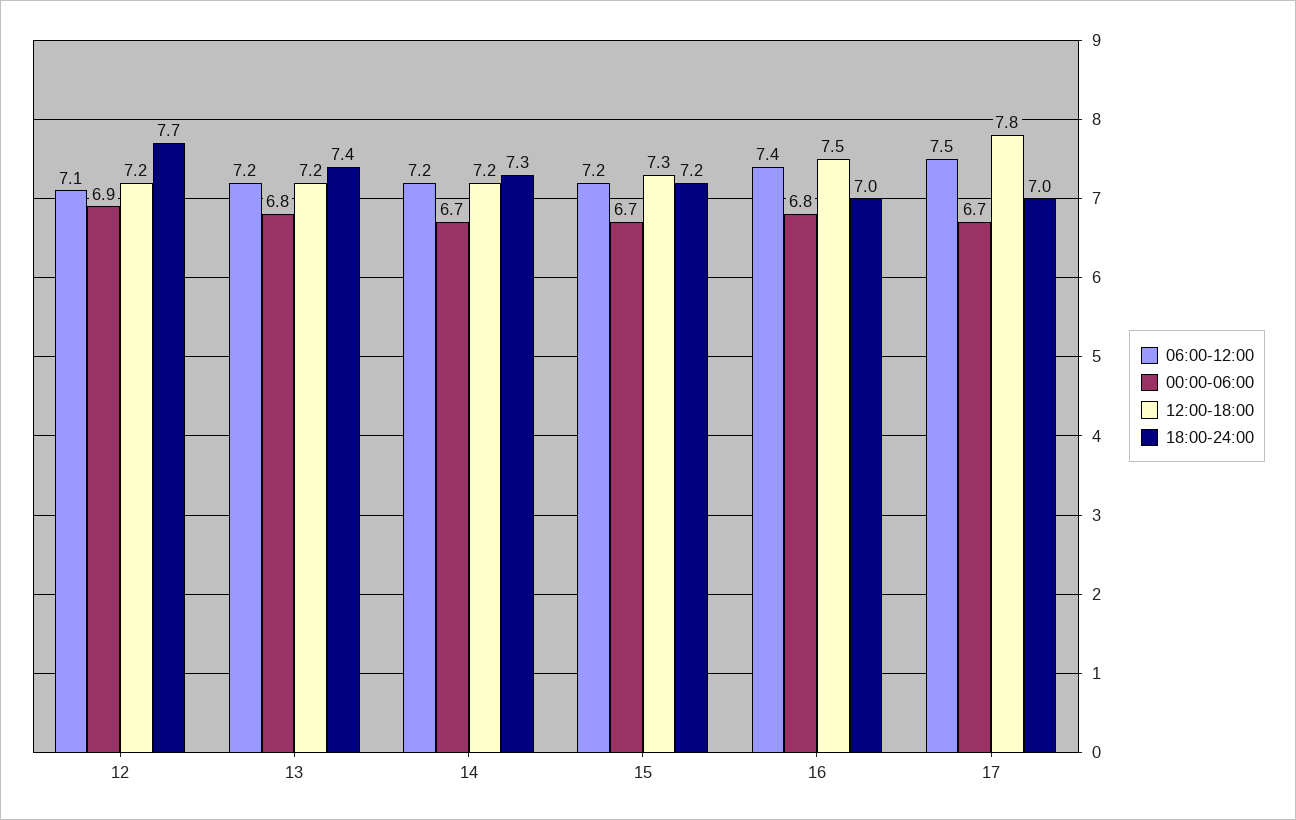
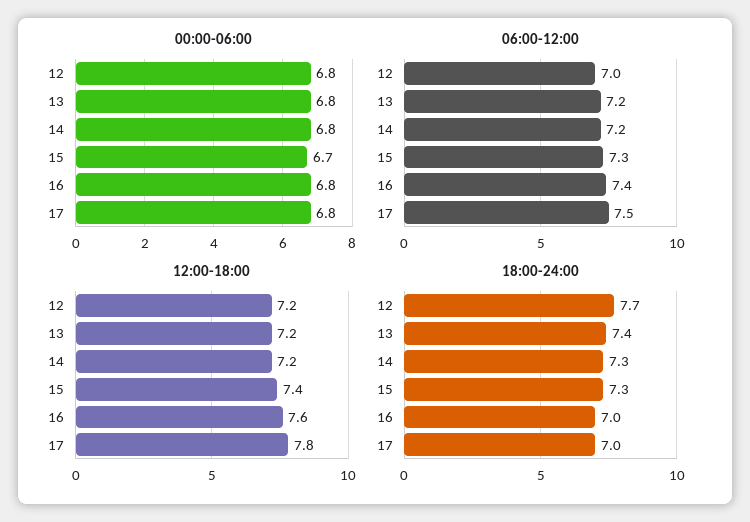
  {
    "06:00-12:00": {
-     "12": 7.1,
+     "12": 7,
      "13": 7.2,
      "14": 7.2,
-     "15": 7.2,
+     "15": 7.3,
      "16": 7.4,
      "17": 7.5
    },
    "00:00-06:00": {
-     "12": 6.9,
+     "12": 6.8,
      "13": 6.8,
-     "14": 6.7,
+     "14": 6.8,
      "15": 6.7,
      "16": 6.8,
-     "17": 6.7
+     "17": 6.8
    },
    "12:00-18:00": {
      "12": 7.2,
      "13": 7.2,
      "14": 7.2,
-     "15": 7.3,
+     "15": 7.4,
-     "16": 7.5,
+     "16": 7.6,
      "17": 7.8
    },
    "18:00-24:00": {
      "12": 7.7,
      "13": 7.4,
      "14": 7.3,
-     "15": 7.2,
+     "15": 7.3,
      "16": 7,
      "17": 7
    }
  }

